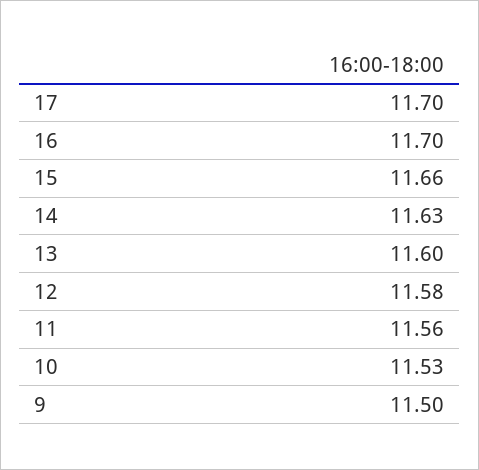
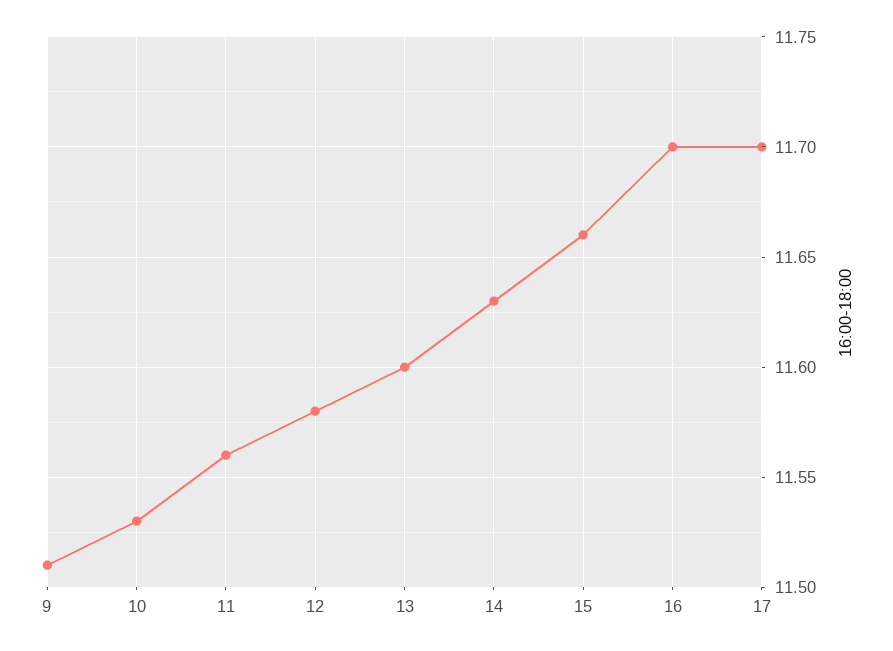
  {
    "17": 11.7,
    "16": 11.7,
    "15": 11.66,
    "14": 11.63,
    "13": 11.6,
    "12": 11.58,
    "11": 11.56,
    "10": 11.53,
-   "9": 11.5
+   "9": 11.51
  }

